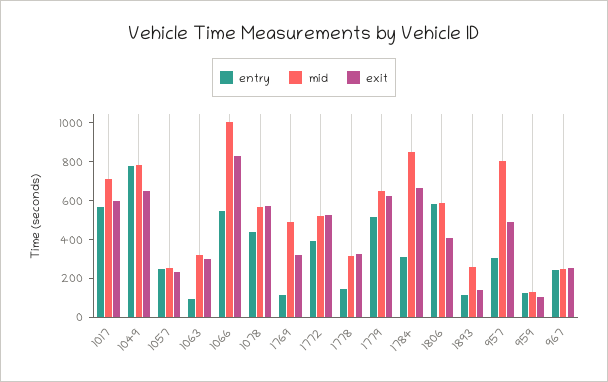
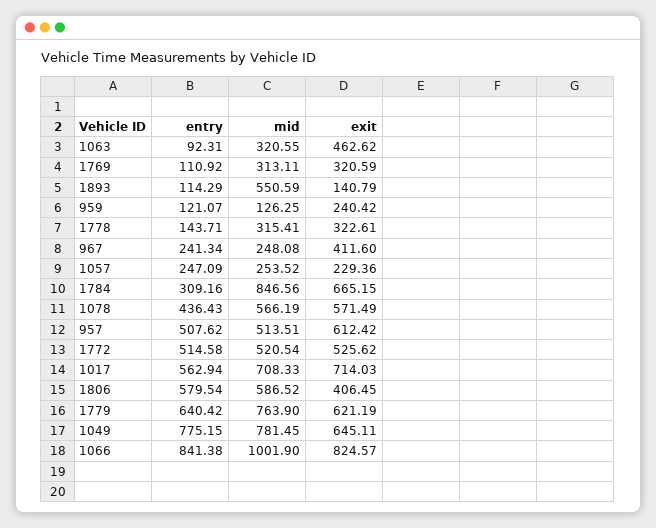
  {
    "entry": {
      "1017": 562.94,
      "1049": 775.15,
      "1057": 247.09,
      "1063": 92.31,
-     "1066": 550,
+     "1066": 841.38,
      "1078": 436.43,
      "1769": 110.92,
-     "1772": 400,
+     "1772": 514.58,
      "1778": 143.71,
-     "1779": 500,
+     "1779": 640.42,
      "1784": 309.16,
      "1806": 579.54,
      "1893": 114.29,
-     "957": 300,
+     "957": 507.62,
      "959": 121.07,
      "967": 241.34
    },
    "mid": {
      "1017": 708.33,
      "1049": 781.45,
      "1057": 253.52,
      "1063": 320.55,
      "1066": 1001.9,
      "1078": 566.19,
-     "1769": 500,
+     "1769": 313.11,
      "1772": 520.54,
      "1778": 315.41,
-     "1779": 650,
+     "1779": 763.9,
      "1784": 846.56,
      "1806": 586.52,
-     "1893": 250,
+     "1893": 550.59,
-     "957": 800,
+     "957": 513.51,
      "959": 126.25,
      "967": 248.08
    },
    "exit": {
-     "1017": 600,
+     "1017": 714.03,
      "1049": 645.11,
      "1057": 229.36,
-     "1063": 300,
+     "1063": 462.62,
      "1066": 824.57,
      "1078": 571.49,
      "1769": 320.59,
      "1772": 525.62,
      "1778": 322.61,
      "1779": 621.19,
      "1784": 665.15,
      "1806": 406.45,
      "1893": 140.79,
-     "957": 500,
+     "957": 612.42,
-     "959": 100,
+     "959": 240.42,
-     "967": 250
+     "967": 411.6
    }
  }

